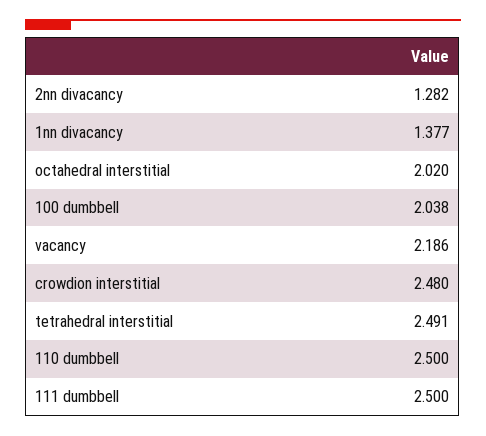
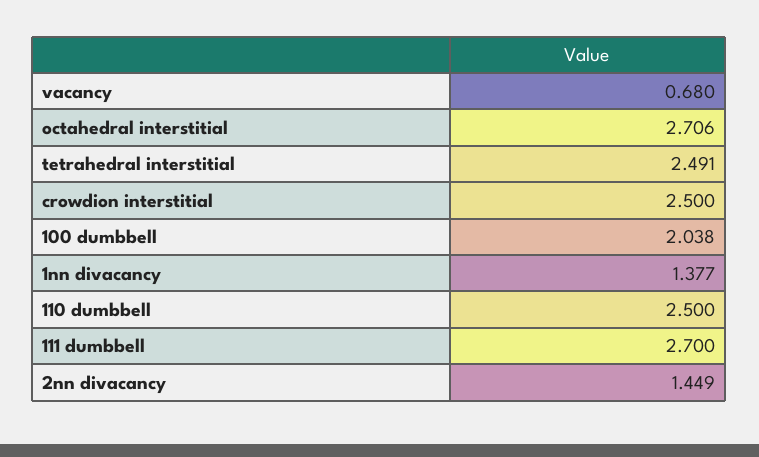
  {
-   "2nn divacancy": 1.282,
+   "2nn divacancy": 1.449,
    "1nn divacancy": 1.377,
-   "octahedral interstitial": 2.02,
+   "octahedral interstitial": 2.706,
    "100 dumbbell": 2.038,
-   "vacancy": 2.186,
+   "vacancy": 0.68,
-   "crowdion interstitial": 2.48,
+   "crowdion interstitial": 2.5,
    "tetrahedral interstitial": 2.491,
    "110 dumbbell": 2.5,
-   "111 dumbbell": 2.5
+   "111 dumbbell": 2.7
  }

